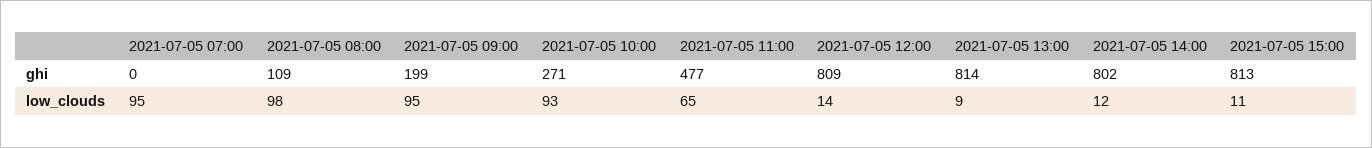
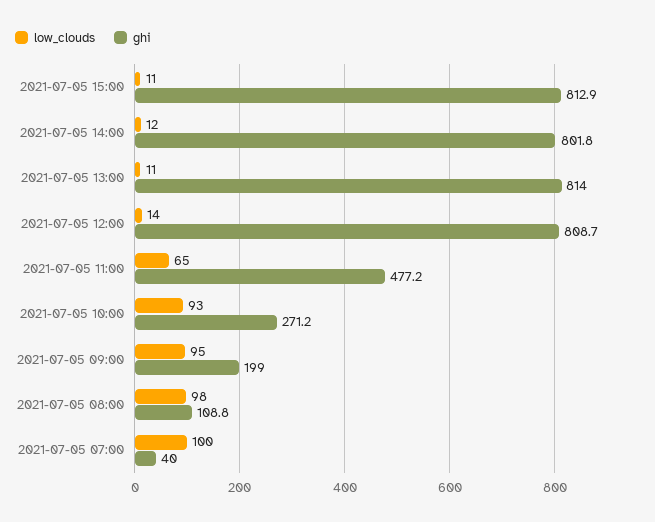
  {
    "ghi": {
-     "2021-07-05 07:00": 0,
+     "2021-07-05 07:00": 40,
      "2021-07-05 08:00": 108.8,
      "2021-07-05 09:00": 199,
      "2021-07-05 10:00": 271.2,
      "2021-07-05 11:00": 477.2,
      "2021-07-05 12:00": 808.7,
      "2021-07-05 13:00": 814,
      "2021-07-05 14:00": 801.8,
      "2021-07-05 15:00": 812.9
    },
    "low_clouds": {
-     "2021-07-05 07:00": 95,
+     "2021-07-05 07:00": 100,
      "2021-07-05 08:00": 98,
      "2021-07-05 09:00": 95,
      "2021-07-05 10:00": 93,
      "2021-07-05 11:00": 65,
      "2021-07-05 12:00": 14,
-     "2021-07-05 13:00": 9,
+     "2021-07-05 13:00": 11,
      "2021-07-05 14:00": 12,
      "2021-07-05 15:00": 11
    }
  }

